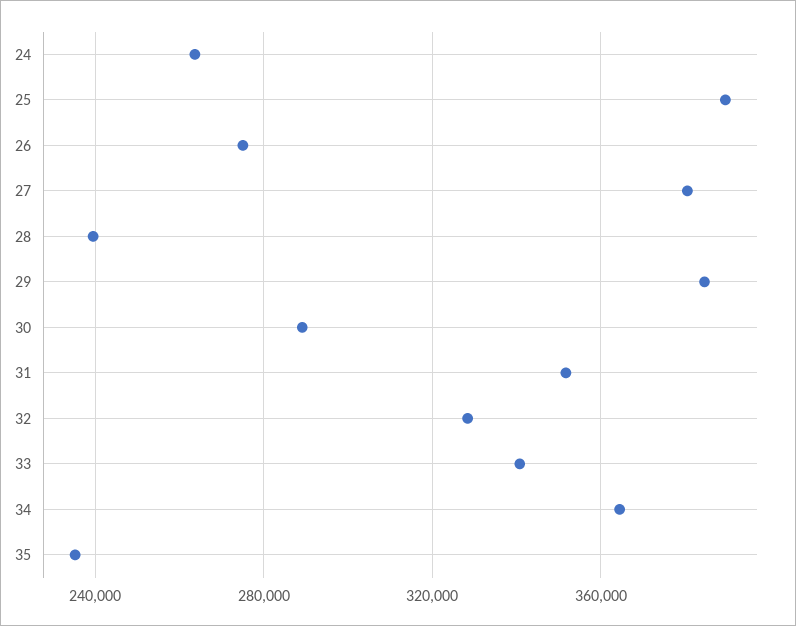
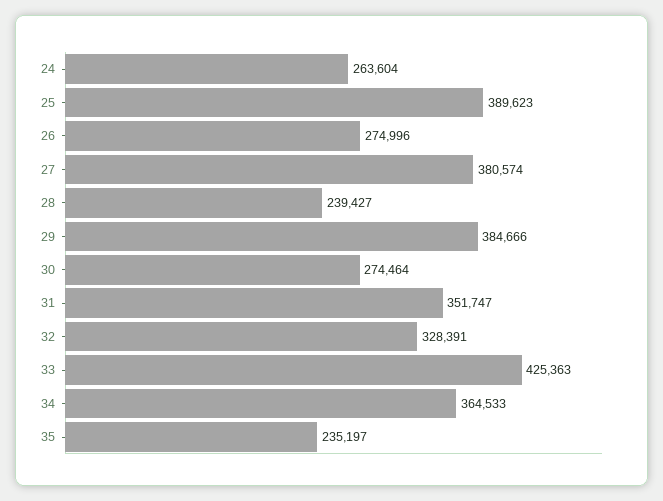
  {
    "24": 263604,
    "25": 389623,
    "26": 274996,
    "27": 380574,
    "28": 239427,
    "29": 384666,
-   "30": 290000,
+   "30": 274464,
    "31": 351747,
    "32": 328391,
-   "33": 340000,
+   "33": 425363,
    "34": 364533,
    "35": 235197
  }

